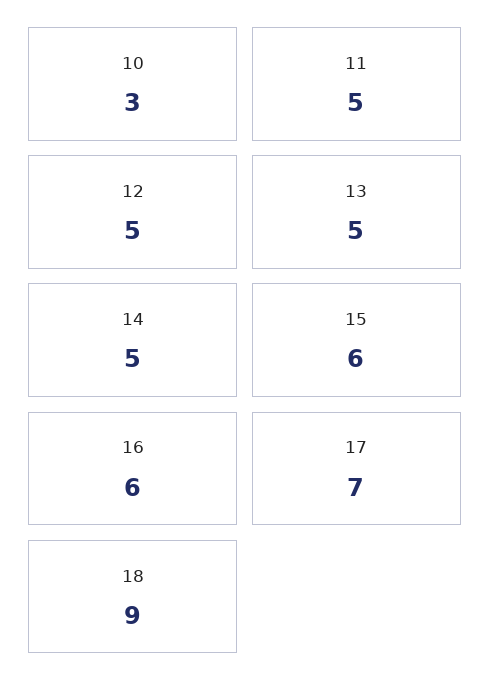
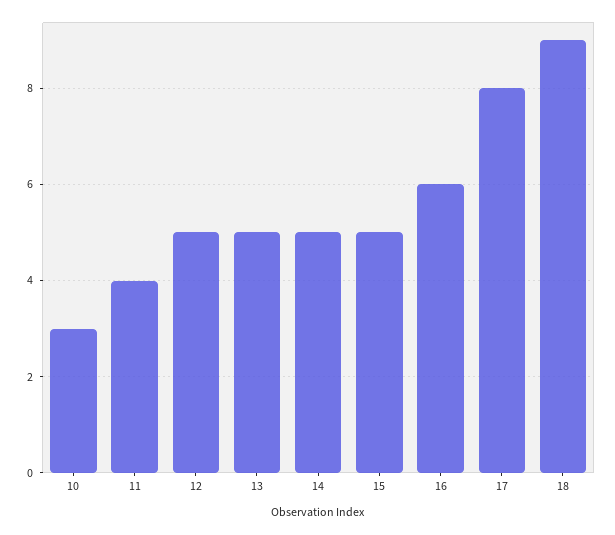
  {
    "10": 3,
-   "11": 5,
+   "11": 4,
    "12": 5,
    "13": 5,
    "14": 5,
-   "15": 6,
+   "15": 5,
    "16": 6,
-   "17": 7,
+   "17": 8,
    "18": 9
  }

